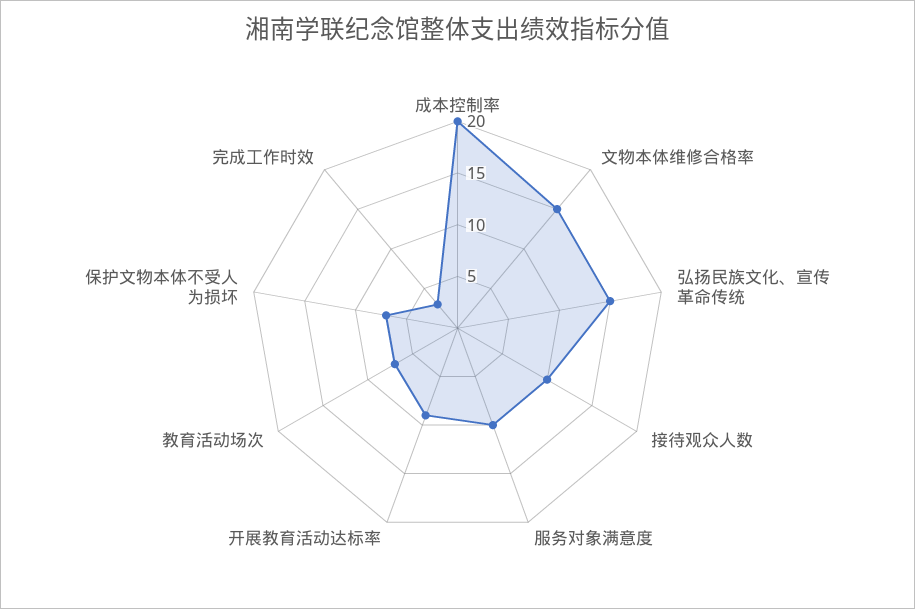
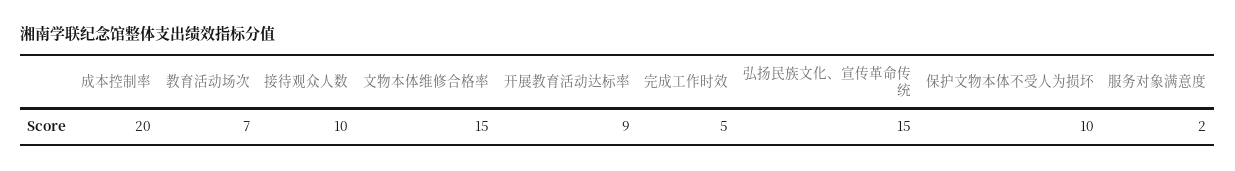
  {
    "成本控制率": 20,
    "文物本体维修合格率": 15,
    "弘扬民族文化、宣传革命传统": 15,
    "接待观众人数": 10,
-   "服务对象满意度": 10,
+   "服务对象满意度": 2,
    "开展教育活动达标率": 9,
    "教育活动场次": 7,
-   "保护文物本体不受人为损坏": 7,
+   "保护文物本体不受人为损坏": 10,
-   "完成工作时效": 3
+   "完成工作时效": 5
  }

